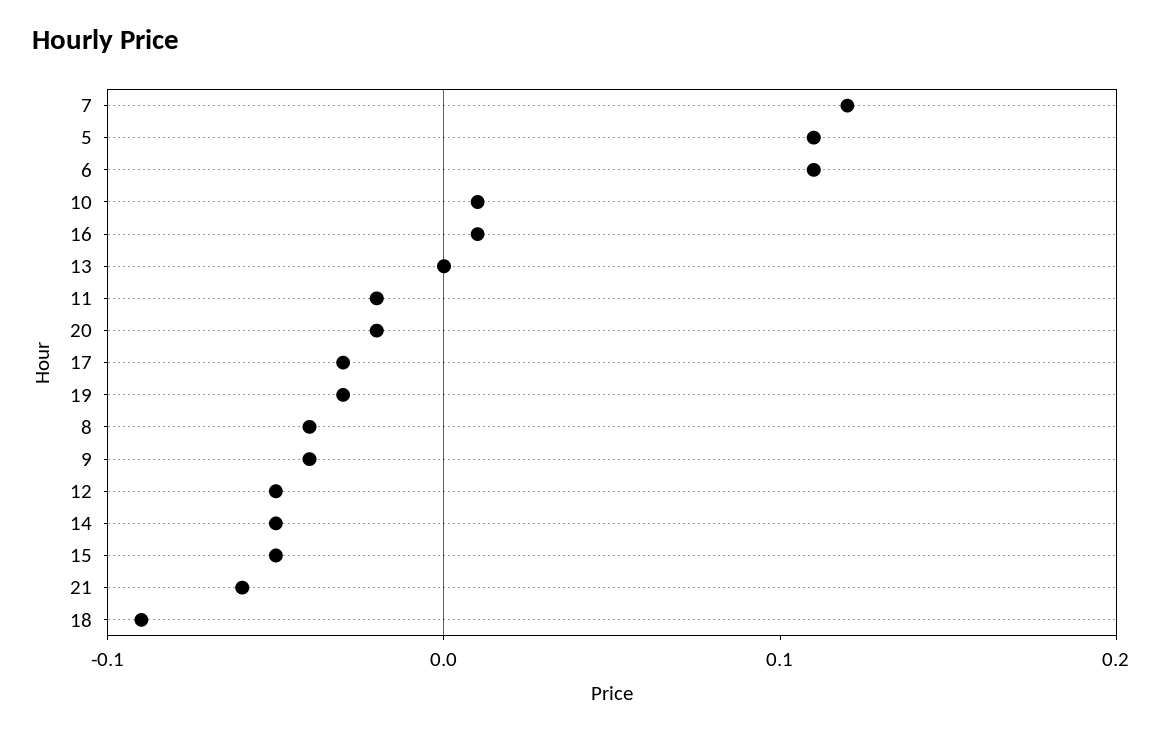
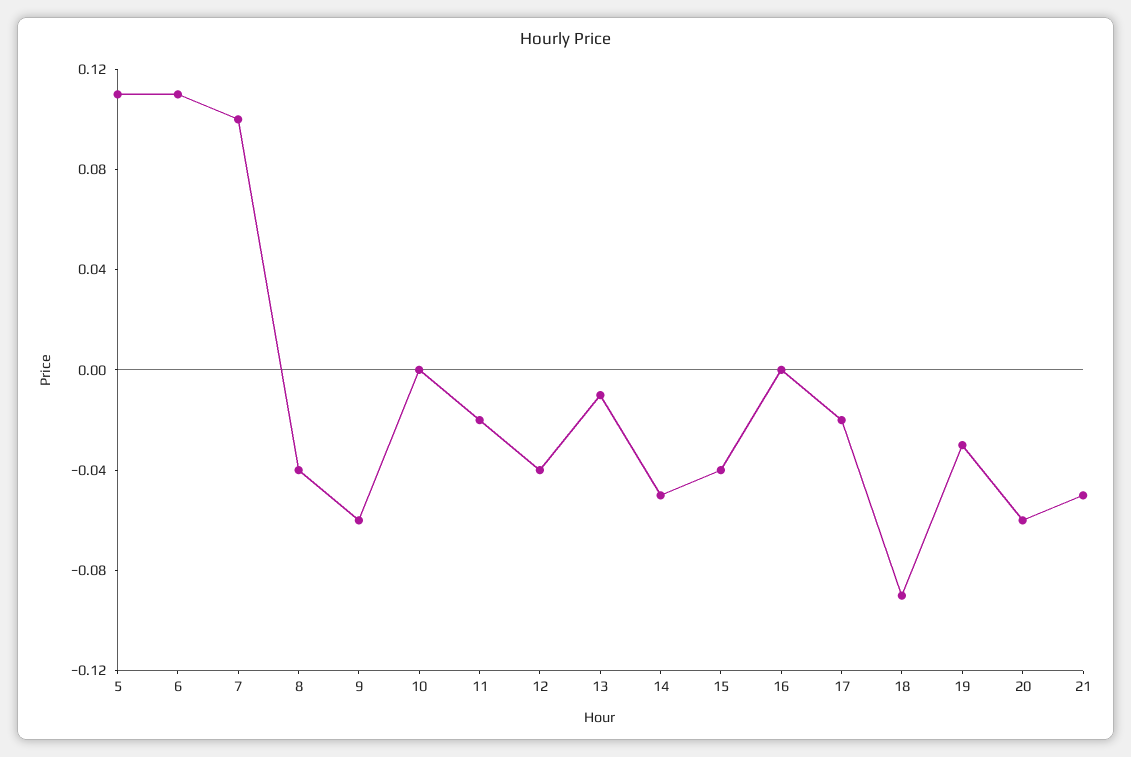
  {
-   "7": 0.12,
+   "7": 0.1,
    "5": 0.11,
    "6": 0.11,
-   "10": 0.01,
+   "10": 0,
-   "16": 0.01,
+   "16": 0,
-   "13": 0,
+   "13": -0.01,
    "11": -0.02,
-   "20": -0.02,
+   "20": -0.06,
-   "17": -0.03,
+   "17": -0.02,
    "19": -0.03,
    "8": -0.04,
-   "9": -0.04,
+   "9": -0.06,
-   "12": -0.05,
+   "12": -0.04,
    "14": -0.05,
-   "15": -0.05,
+   "15": -0.04,
-   "21": -0.06,
+   "21": -0.05,
    "18": -0.09
  }

